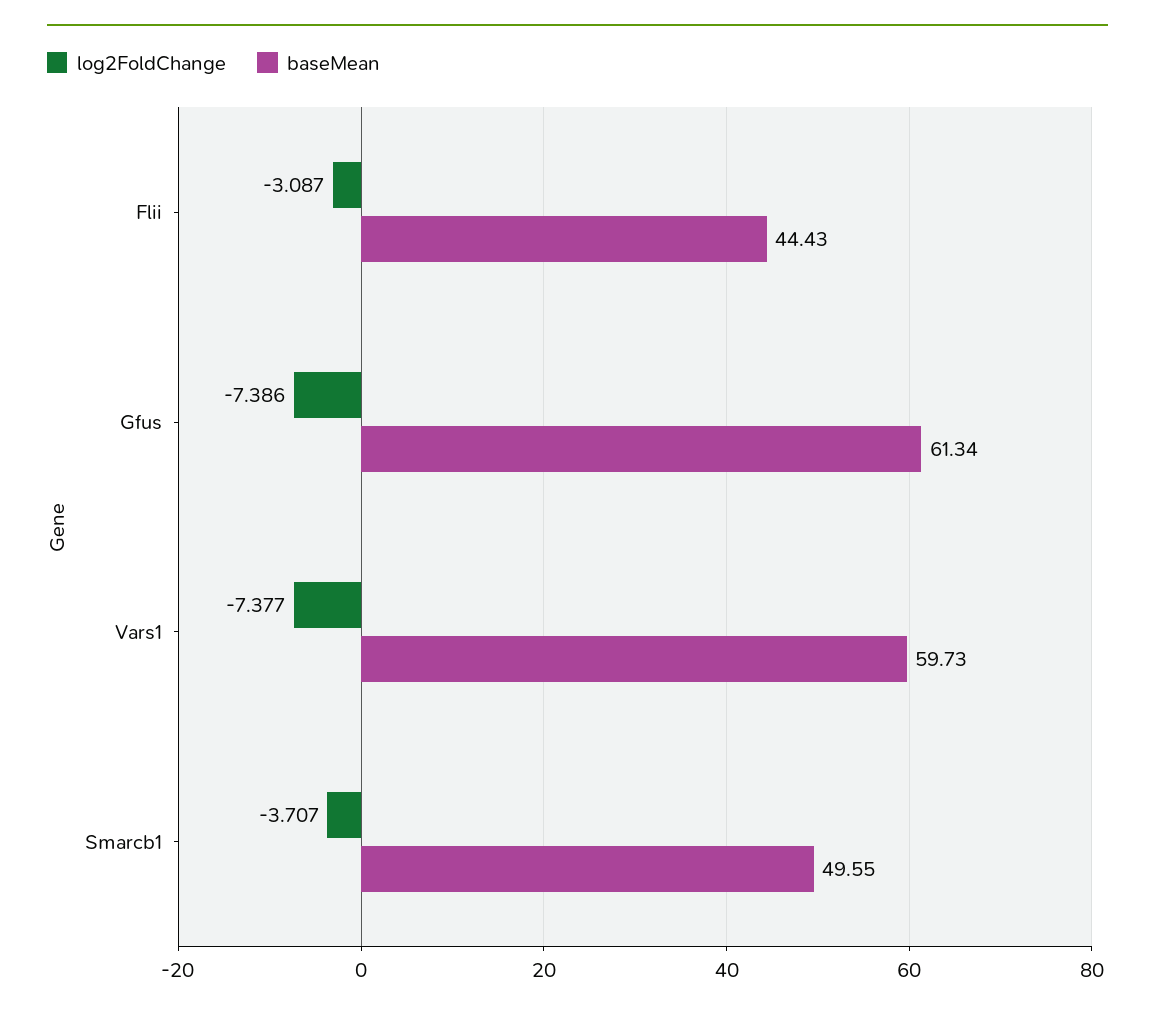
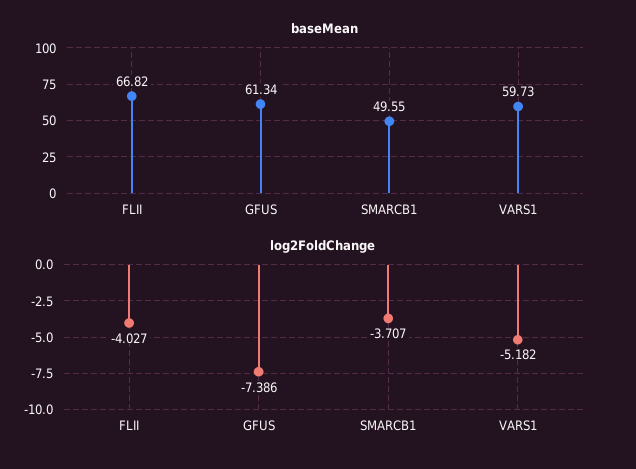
  {
    "log2FoldChange": {
-     "Flii": -3.087,
+     "Flii": -4.027,
      "Gfus": -7.386,
-     "Vars1": -7.377,
+     "Vars1": -5.182,
      "Smarcb1": -3.707
    },
    "baseMean": {
-     "Flii": 44.43,
+     "Flii": 66.82,
      "Gfus": 61.34,
      "Vars1": 59.73,
      "Smarcb1": 49.55
    }
  }

